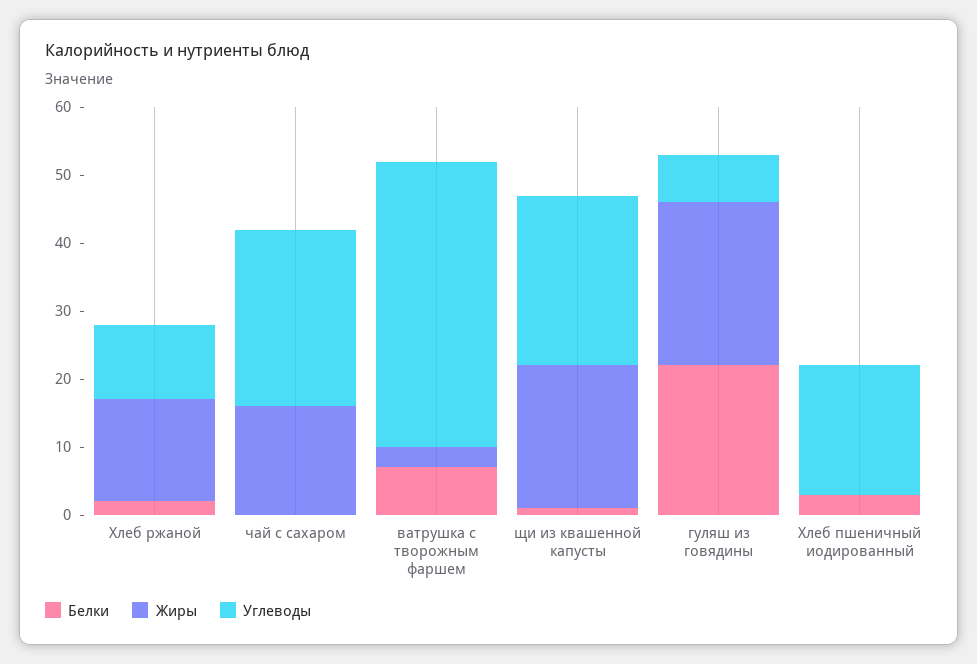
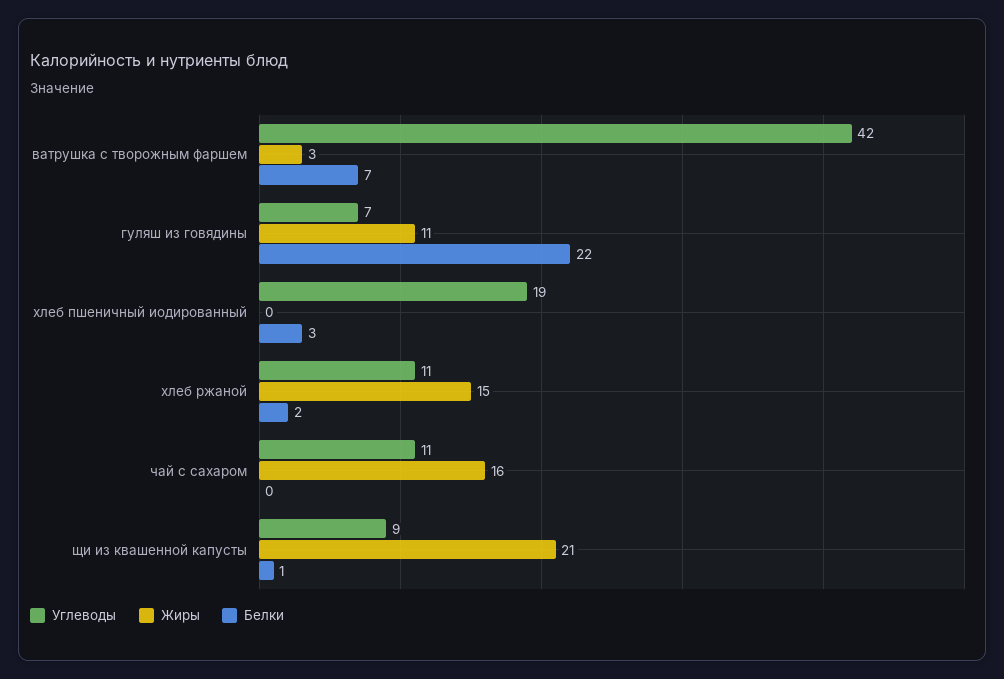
  {
    "Белки": {
      "Хлеб ржаной": 2,
      "чай с сахаром": 0,
      "ватрушка с творожным фаршем": 7,
      "щи из квашенной капусты": 1,
      "гуляш из говядины": 22,
      "Хлеб пшеничный иодированный": 3
    },
    "Жиры": {
      "Хлеб ржаной": 15,
      "чай с сахаром": 16,
      "ватрушка с творожным фаршем": 3,
      "щи из квашенной капусты": 21,
-     "гуляш из говядины": 25,
+     "гуляш из говядины": 11,
      "Хлеб пшеничный иодированный": 0
    },
    "Углеводы": {
      "Хлеб ржаной": 11,
-     "чай с сахаром": 25,
+     "чай с сахаром": 11,
      "ватрушка с творожным фаршем": 42,
-     "щи из квашенной капусты": 25,
+     "щи из квашенной капусты": 9,
      "гуляш из говядины": 7,
      "Хлеб пшеничный иодированный": 19
    }
  }

